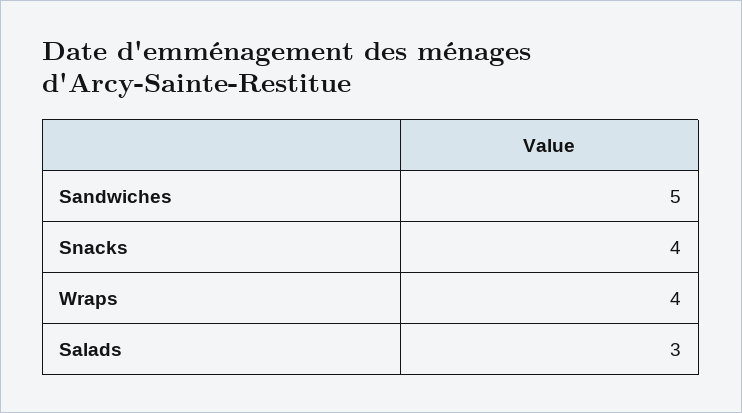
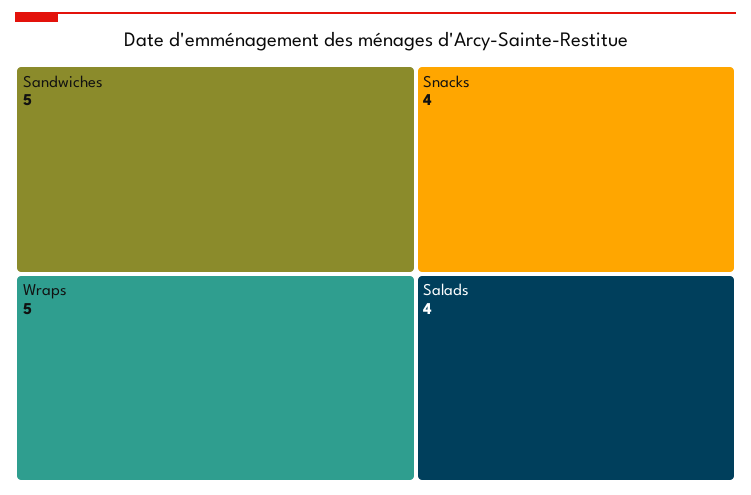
  {
    "Sandwiches": 5,
    "Snacks": 4,
-   "Wraps": 4,
+   "Wraps": 5,
-   "Salads": 3
+   "Salads": 4
  }

